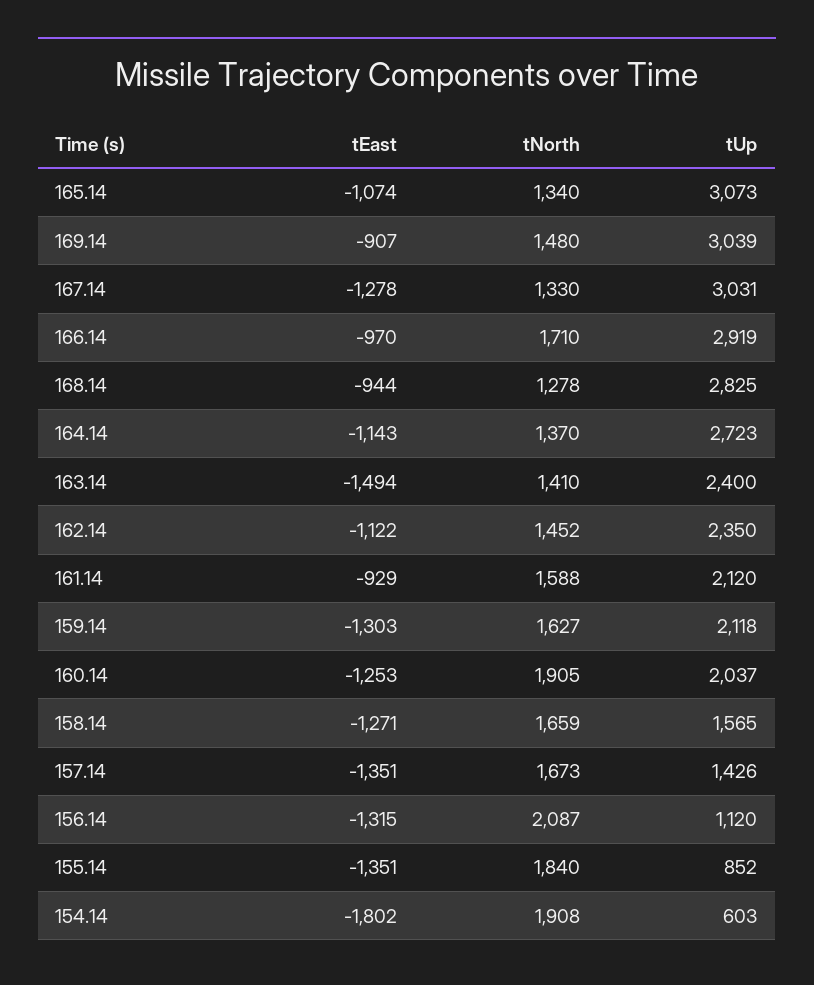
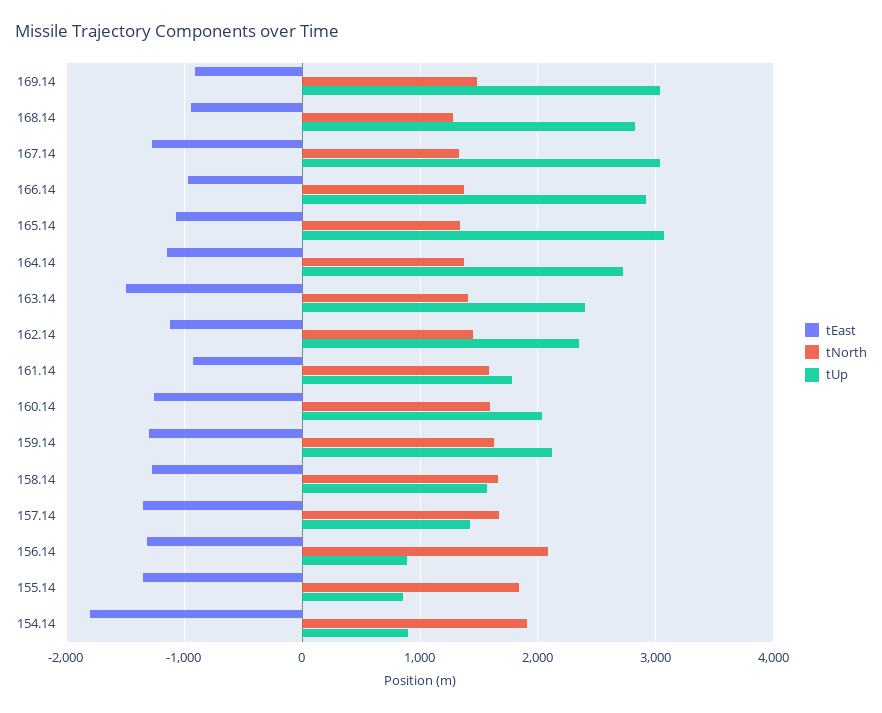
  {
    "tEast": {
      "165.14": -1074,
      "169.14": -907,
      "167.14": -1278,
      "166.14": -970,
      "168.14": -944,
      "164.14": -1143,
      "163.14": -1494,
      "162.14": -1122,
      "161.14": -929,
      "159.14": -1303,
      "160.14": -1253,
      "158.14": -1271,
      "157.14": -1351,
      "156.14": -1315,
      "155.14": -1351,
      "154.14": -1802
    },
    "tNorth": {
      "165.14": 1340,
      "169.14": 1480,
      "167.14": 1330,
-     "166.14": 1710,
+     "166.14": 1400,
      "168.14": 1278,
      "164.14": 1370,
      "163.14": 1410,
      "162.14": 1452,
      "161.14": 1588,
      "159.14": 1627,
-     "160.14": 1905,
+     "160.14": 1600,
      "158.14": 1659,
      "157.14": 1673,
      "156.14": 2087,
      "155.14": 1840,
      "154.14": 1908
    },
    "tUp": {
      "165.14": 3073,
      "169.14": 3039,
      "167.14": 3031,
      "166.14": 2919,
      "168.14": 2825,
      "164.14": 2723,
      "163.14": 2400,
      "162.14": 2350,
-     "161.14": 2120,
+     "161.14": 1800,
      "159.14": 2118,
      "160.14": 2037,
      "158.14": 1565,
      "157.14": 1426,
-     "156.14": 1120,
+     "156.14": 900,
      "155.14": 852,
-     "154.14": 603
+     "154.14": 900
    }
  }

